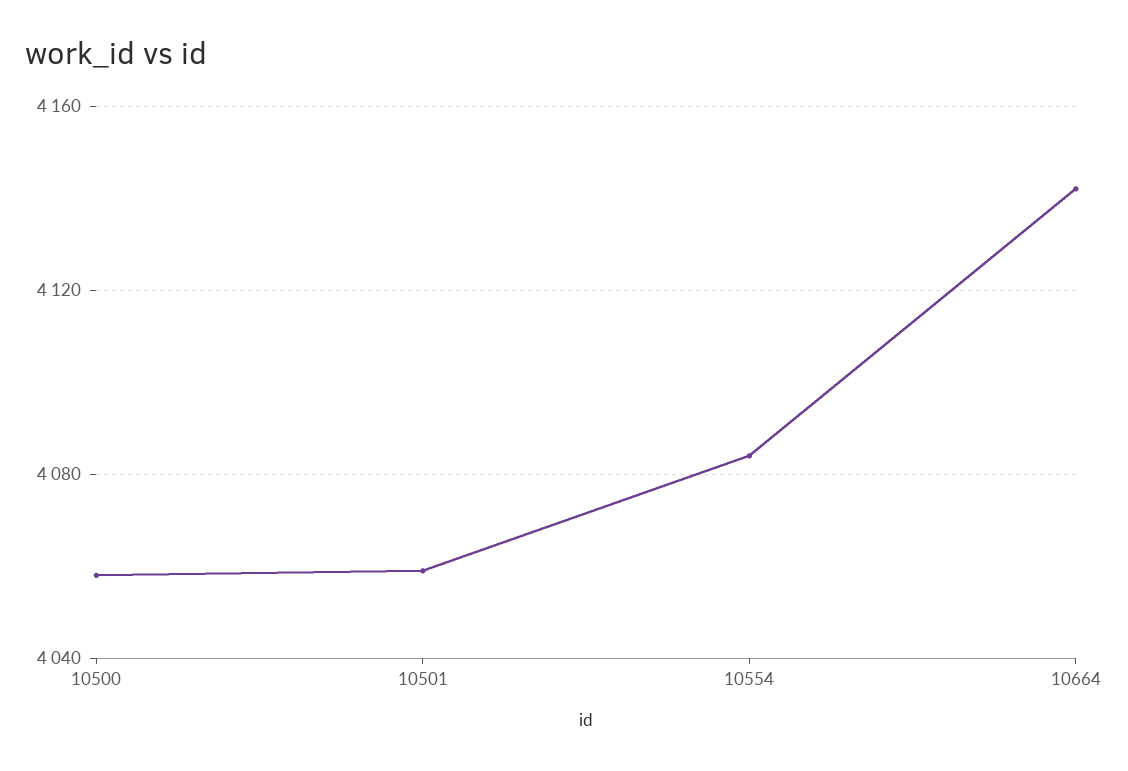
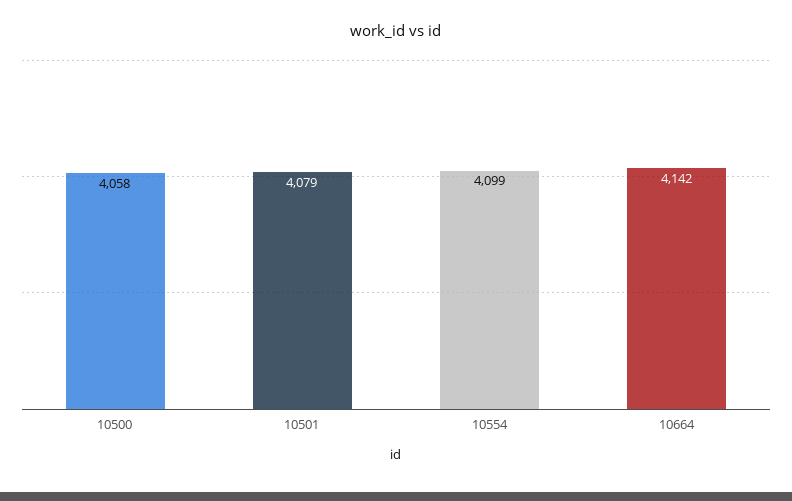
  {
    "10500": 4058,
-   "10501": 4060,
+   "10501": 4079,
-   "10554": 4085,
+   "10554": 4099,
    "10664": 4142
  }

